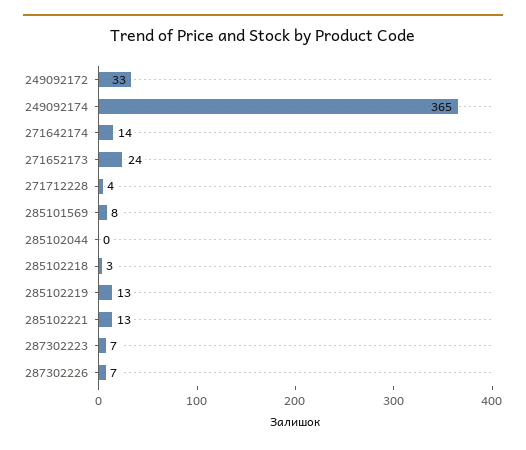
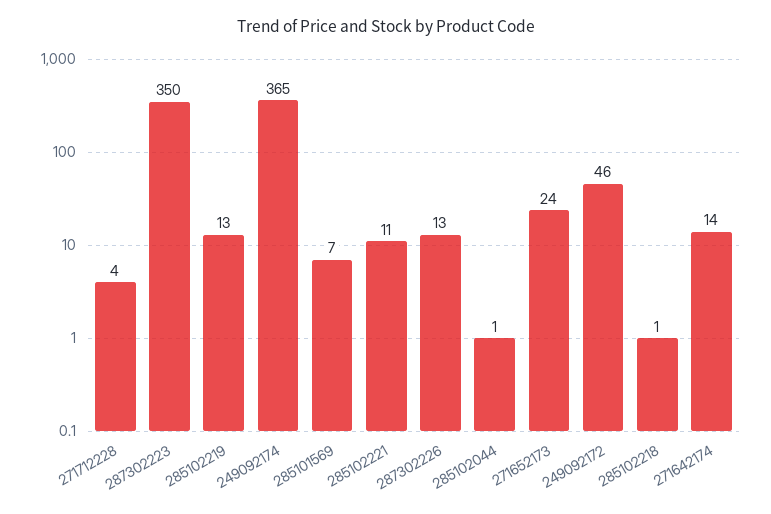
  {
-   "249092172": 33,
+   "249092172": 46,
    "249092174": 365,
    "271642174": 14,
    "271652173": 24,
    "271712228": 4,
-   "285101569": 8,
+   "285101569": 7,
-   "285102044": 0,
+   "285102044": 1,
-   "285102218": 3,
+   "285102218": 1,
    "285102219": 13,
-   "285102221": 13,
+   "285102221": 11,
-   "287302223": 7,
+   "287302223": 350,
-   "287302226": 7
+   "287302226": 13
  }

